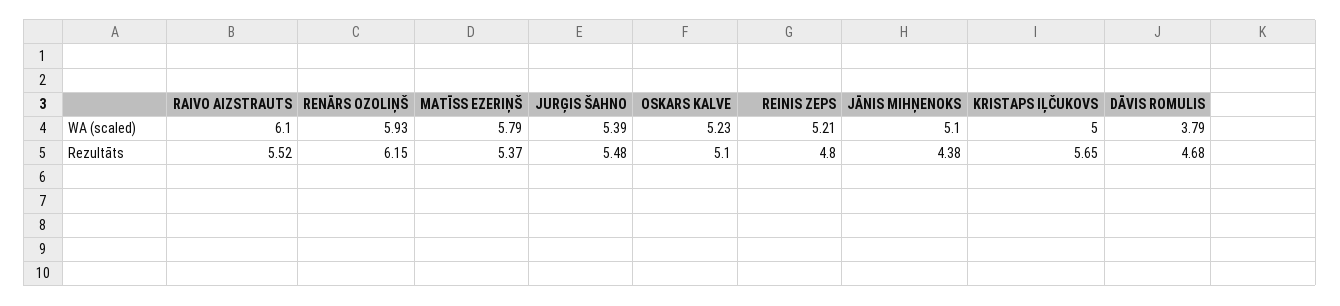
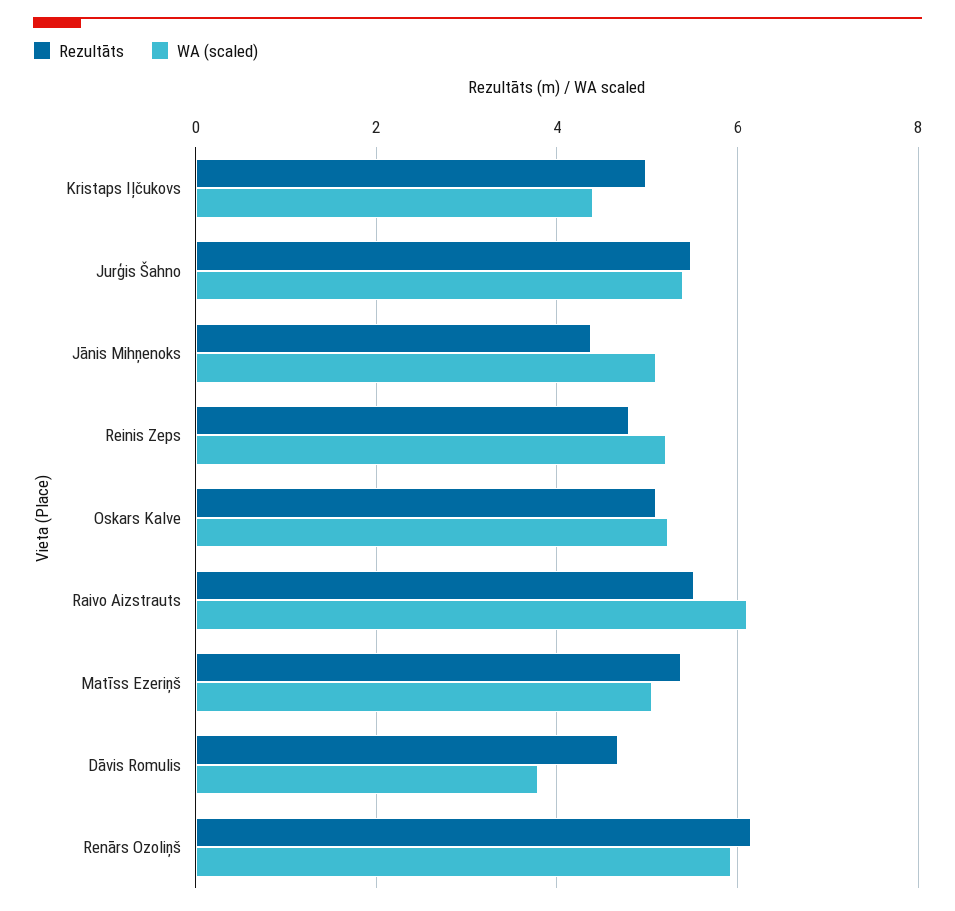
  {
    "WA (scaled)": {
      "RAIVO AIZSTRAUTS": 6.1,
      "RENĀRS OZOLIŅŠ": 5.93,
-     "MATĪSS EZERIŅŠ": 5.79,
+     "MATĪSS EZERIŅŠ": 5,
      "JURĢIS ŠAHNO": 5.39,
      "OSKARS KALVE": 5.23,
      "REINIS ZEPS": 5.21,
      "JĀNIS MIHŅENOKS": 5.1,
-     "KRISTAPS IĻČUKOVS": 5,
+     "KRISTAPS IĻČUKOVS": 4.4,
      "DĀVIS ROMULIS": 3.79
    },
    "Rezultāts": {
      "RAIVO AIZSTRAUTS": 5.52,
      "RENĀRS OZOLIŅŠ": 6.15,
      "MATĪSS EZERIŅŠ": 5.37,
      "JURĢIS ŠAHNO": 5.48,
      "OSKARS KALVE": 5.1,
      "REINIS ZEPS": 4.8,
      "JĀNIS MIHŅENOKS": 4.38,
-     "KRISTAPS IĻČUKOVS": 5.65,
+     "KRISTAPS IĻČUKOVS": 5,
      "DĀVIS ROMULIS": 4.68
    }
  }

